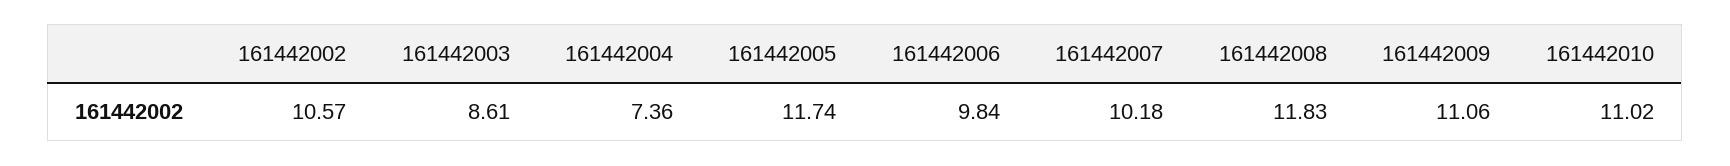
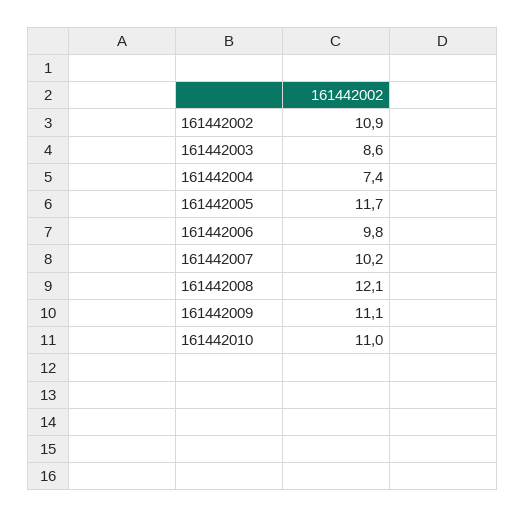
  {
-   "161442002": 10.57,
+   "161442002": 10.9,
    "161442003": 8.61,
    "161442004": 7.36,
    "161442005": 11.74,
    "161442006": 9.84,
    "161442007": 10.18,
-   "161442008": 11.83,
+   "161442008": 12.1,
    "161442009": 11.06,
    "161442010": 11.02
  }

